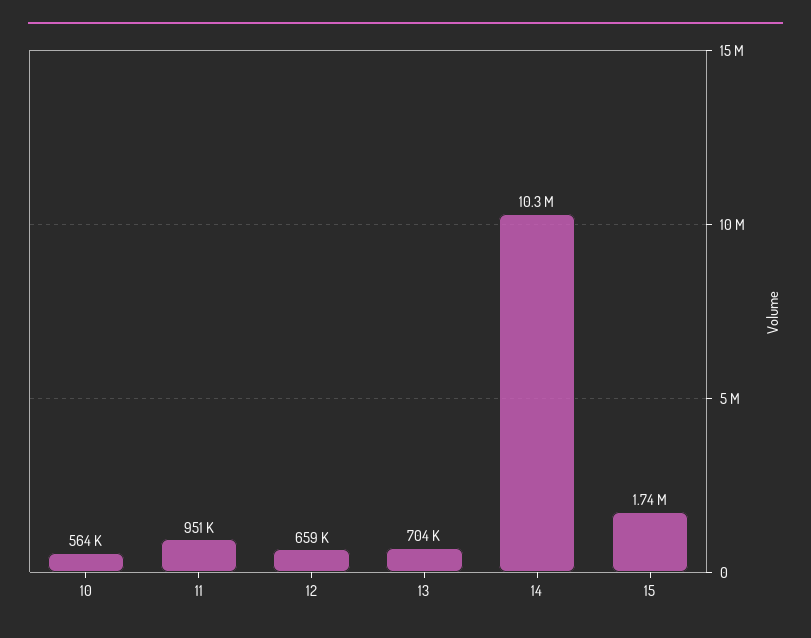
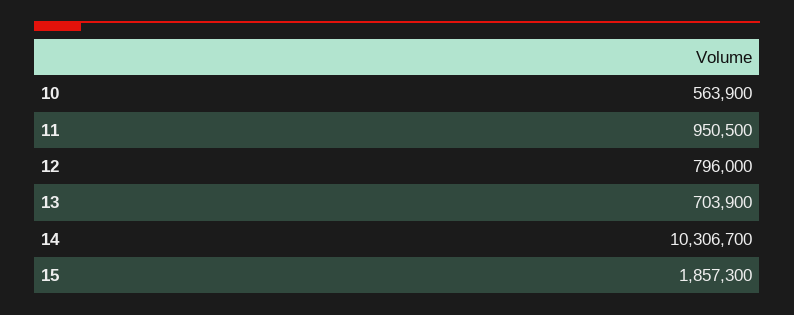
  {
    "10": 563900,
    "11": 950500,
-   "12": 659000,
+   "12": 796000,
    "13": 703900,
    "14": 10306700,
-   "15": 1740000
+   "15": 1857300
  }

